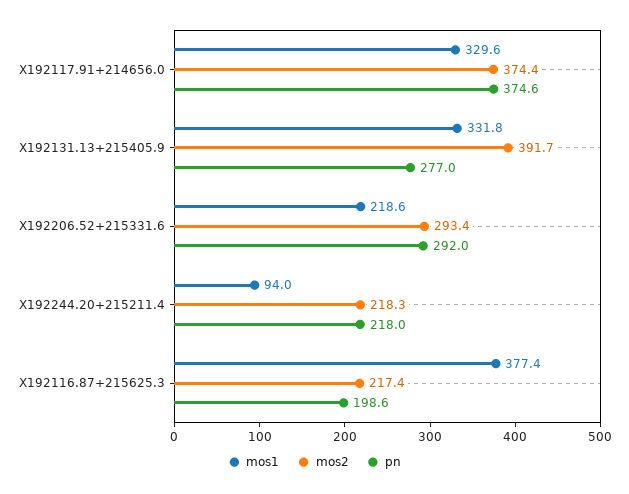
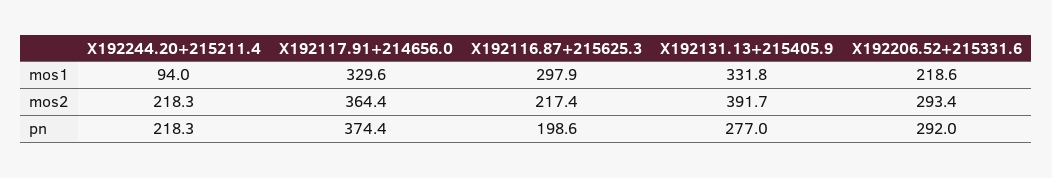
  {
    "mos1": {
      "X192117.91+214656.0": 329.6,
      "X192131.13+215405.9": 331.8,
      "X192206.52+215331.6": 218.6,
      "X192244.20+215211.4": 94,
-     "X192116.87+215625.3": 377.4
+     "X192116.87+215625.3": 297.9
    },
    "mos2": {
-     "X192117.91+214656.0": 374.4,
+     "X192117.91+214656.0": 364.4,
      "X192131.13+215405.9": 391.7,
      "X192206.52+215331.6": 293.4,
      "X192244.20+215211.4": 218.3,
      "X192116.87+215625.3": 217.4
    },
    "pn": {
-     "X192117.91+214656.0": 374.6,
+     "X192117.91+214656.0": 374.4,
      "X192131.13+215405.9": 277,
      "X192206.52+215331.6": 292,
-     "X192244.20+215211.4": 218,
+     "X192244.20+215211.4": 218.3,
      "X192116.87+215625.3": 198.6
    }
  }

